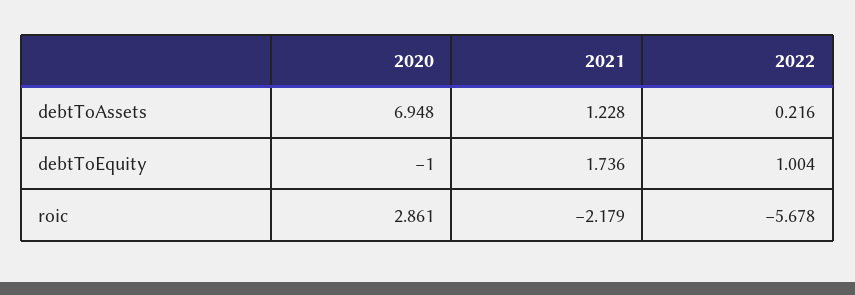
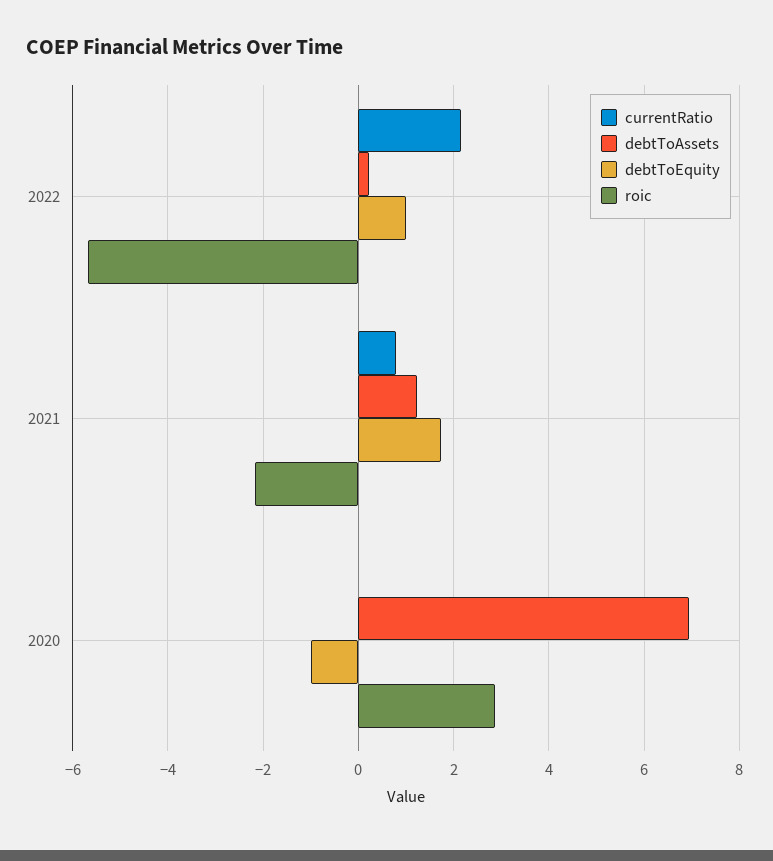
  {
    "debtToAssets": {
      "2020": 6.948,
      "2021": 1.228,
      "2022": 0.216
    },
    "debtToEquity": {
      "2020": -1,
      "2021": 1.736,
      "2022": 1.004
    },
    "roic": {
      "2020": 2.861,
      "2021": -2.179,
      "2022": -5.678
-   }
+   },
+   "currentRatio": {
+     "2022": 2.2,
+     "2021": 0.8,
+     "2020": 0
+   }
  }

